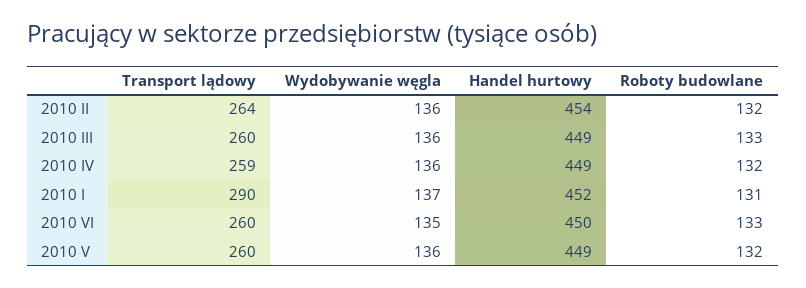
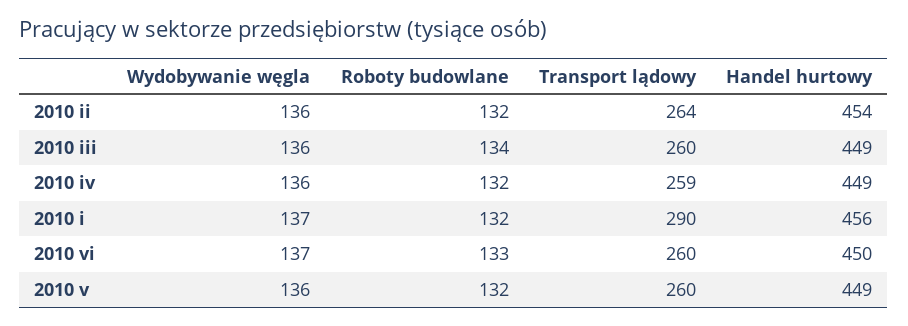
  {
    "Transport lądowy": {
      "2010 II": 264,
      "2010 III": 260,
      "2010 IV": 259,
      "2010 I": 290,
      "2010 VI": 260,
      "2010 V": 260
    },
    "Wydobywanie węgla": {
      "2010 II": 136,
      "2010 III": 136,
      "2010 IV": 136,
      "2010 I": 137,
-     "2010 VI": 135,
+     "2010 VI": 137,
      "2010 V": 136
    },
    "Handel hurtowy": {
      "2010 II": 454,
      "2010 III": 449,
      "2010 IV": 449,
-     "2010 I": 452,
+     "2010 I": 456,
      "2010 VI": 450,
      "2010 V": 449
    },
    "Roboty budowlane": {
      "2010 II": 132,
-     "2010 III": 133,
+     "2010 III": 134,
      "2010 IV": 132,
-     "2010 I": 131,
+     "2010 I": 132,
      "2010 VI": 133,
      "2010 V": 132
    }
  }

